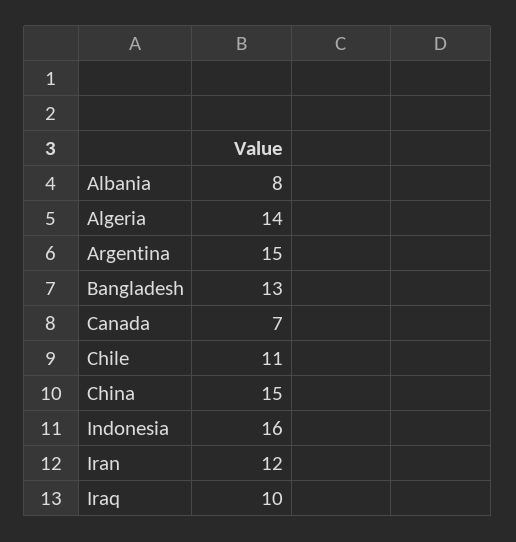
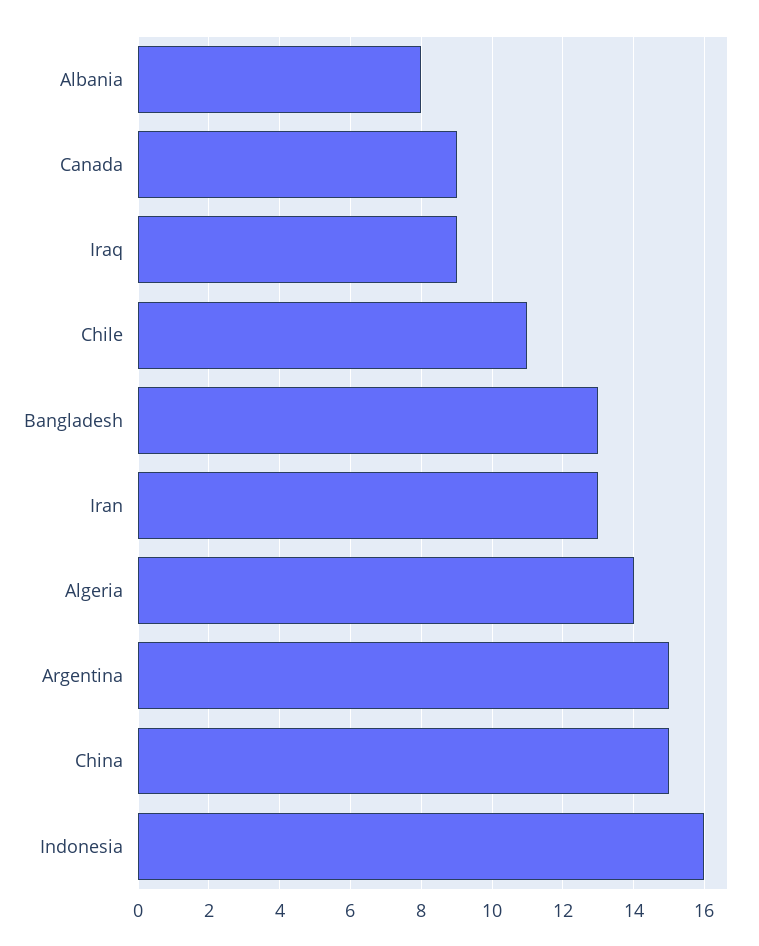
  {
    "Albania": 8,
    "Algeria": 14,
    "Argentina": 15,
    "Bangladesh": 13,
-   "Canada": 7,
+   "Canada": 9,
    "Chile": 11,
    "China": 15,
    "Indonesia": 16,
-   "Iran": 12,
+   "Iran": 13,
-   "Iraq": 10
+   "Iraq": 9
  }

